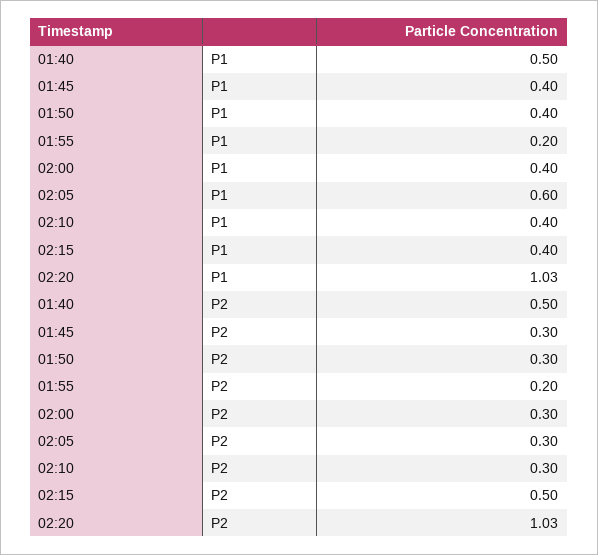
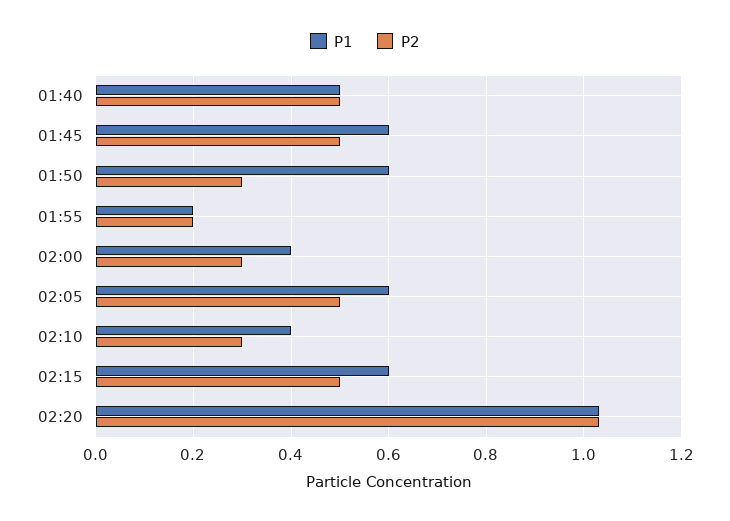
  {
    "P1": {
      "01:40": 0.5,
-     "01:45": 0.4,
+     "01:45": 0.6,
-     "01:50": 0.4,
+     "01:50": 0.6,
      "01:55": 0.2,
      "02:00": 0.4,
      "02:05": 0.6,
      "02:10": 0.4,
-     "02:15": 0.4,
+     "02:15": 0.6,
      "02:20": 1.03
    },
    "P2": {
      "01:40": 0.5,
-     "01:45": 0.3,
+     "01:45": 0.5,
      "01:50": 0.3,
      "01:55": 0.2,
      "02:00": 0.3,
-     "02:05": 0.3,
+     "02:05": 0.5,
      "02:10": 0.3,
      "02:15": 0.5,
      "02:20": 1.03
    }
  }

